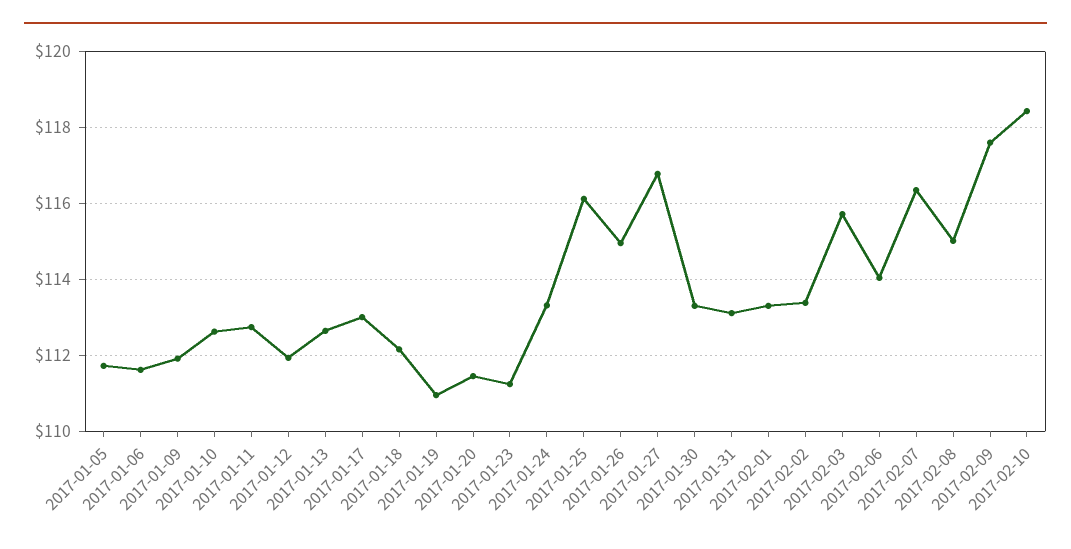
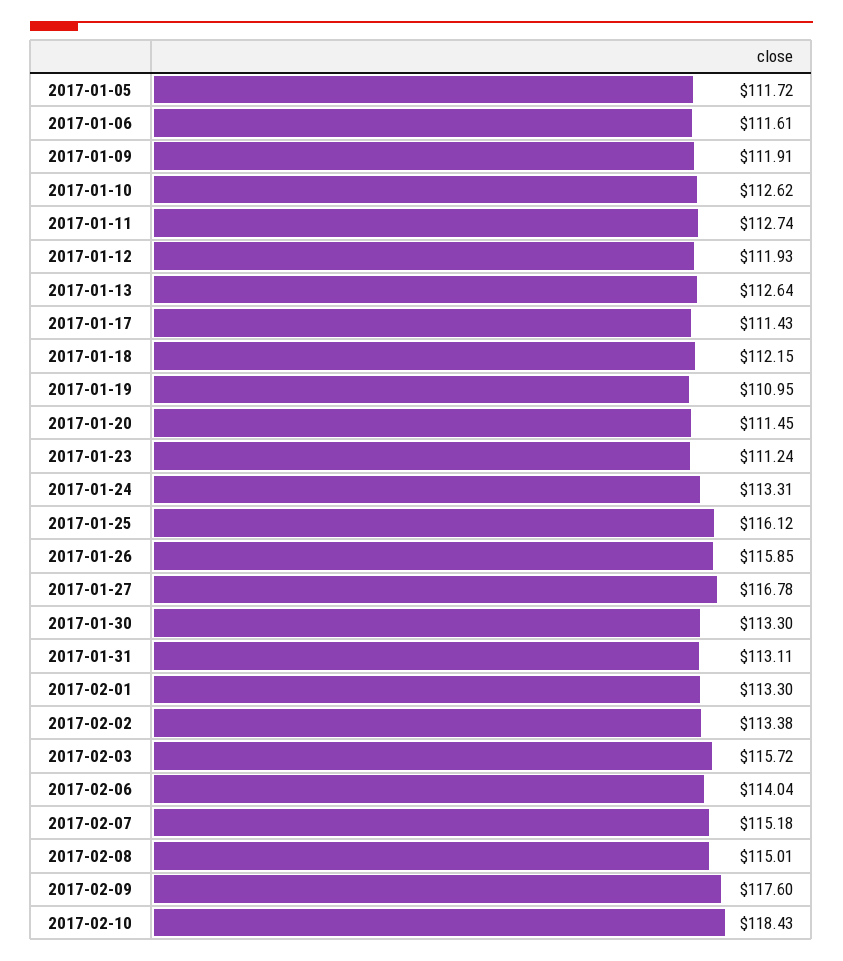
  {
    "2017-01-05": 111.72,
    "2017-01-06": 111.61,
    "2017-01-09": 111.91,
    "2017-01-10": 112.62,
    "2017-01-11": 112.74,
    "2017-01-12": 111.93,
    "2017-01-13": 112.64,
-   "2017-01-17": 113,
+   "2017-01-17": 111.43,
    "2017-01-18": 112.15,
    "2017-01-19": 110.95,
    "2017-01-20": 111.45,
    "2017-01-23": 111.24,
    "2017-01-24": 113.31,
    "2017-01-25": 116.12,
-   "2017-01-26": 115,
+   "2017-01-26": 115.85,
    "2017-01-27": 116.78,
    "2017-01-30": 113.3,
    "2017-01-31": 113.11,
    "2017-02-01": 113.3,
    "2017-02-02": 113.38,
    "2017-02-03": 115.72,
    "2017-02-06": 114.04,
-   "2017-02-07": 116.4,
+   "2017-02-07": 115.18,
    "2017-02-08": 115.01,
    "2017-02-09": 117.6,
    "2017-02-10": 118.43
  }

